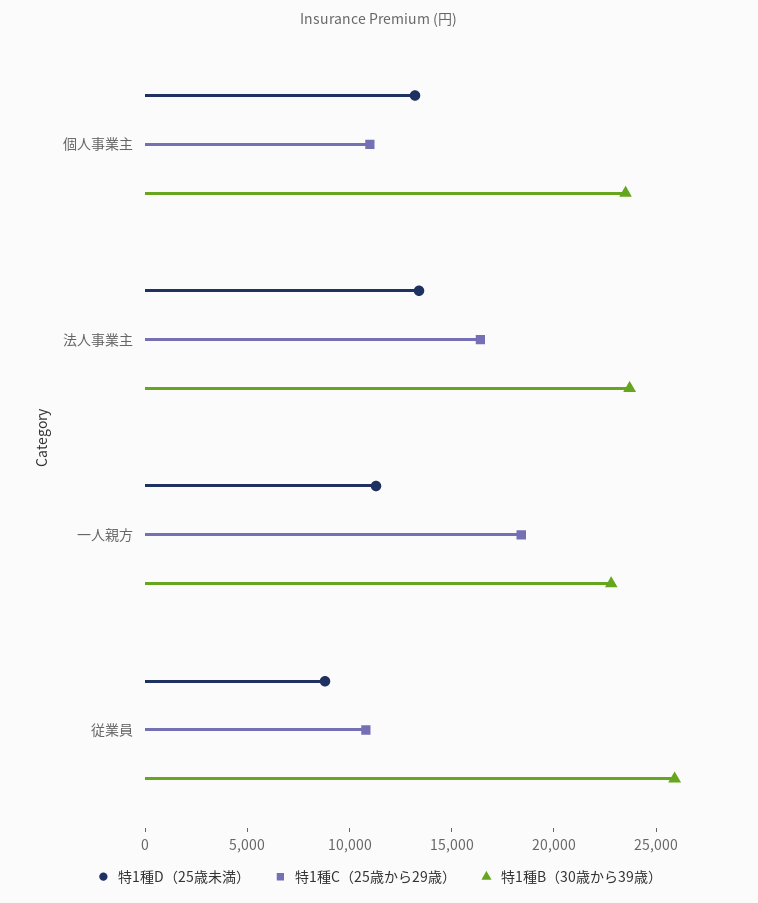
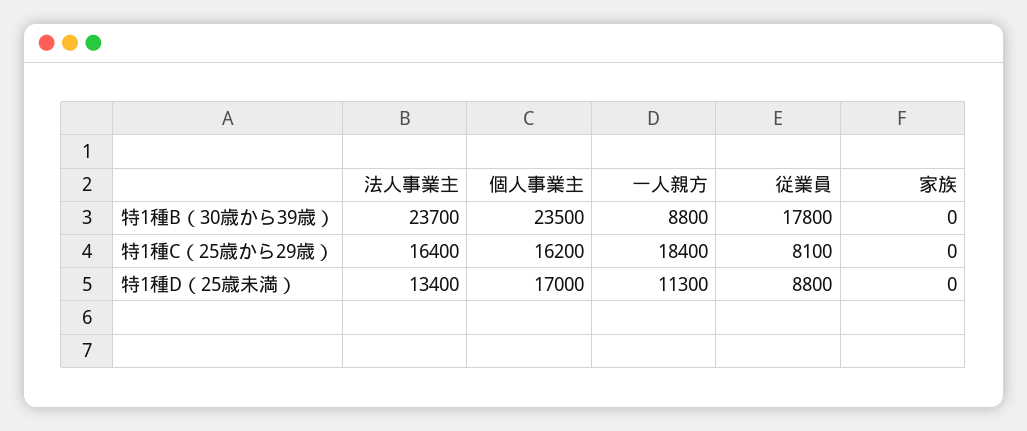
  {
    "特1種D（25歳未満）": {
-     "個人事業主": 13000,
+     "個人事業主": 17000,
      "法人事業主": 13400,
      "一人親方": 11300,
-     "従業員": 8800
+     "従業員": 8800,
+     "家族": 0
    },
    "特1種C（25歳から29歳）": {
-     "個人事業主": 11000,
+     "個人事業主": 16200,
      "法人事業主": 16400,
      "一人親方": 18400,
-     "従業員": 11000
+     "従業員": 8100,
+     "家族": 0
    },
    "特1種B（30歳から39歳）": {
      "個人事業主": 23500,
      "法人事業主": 23700,
-     "一人親方": 23000,
+     "一人親方": 8800,
-     "従業員": 26000
+     "従業員": 17800,
+     "家族": 0
    }
  }

